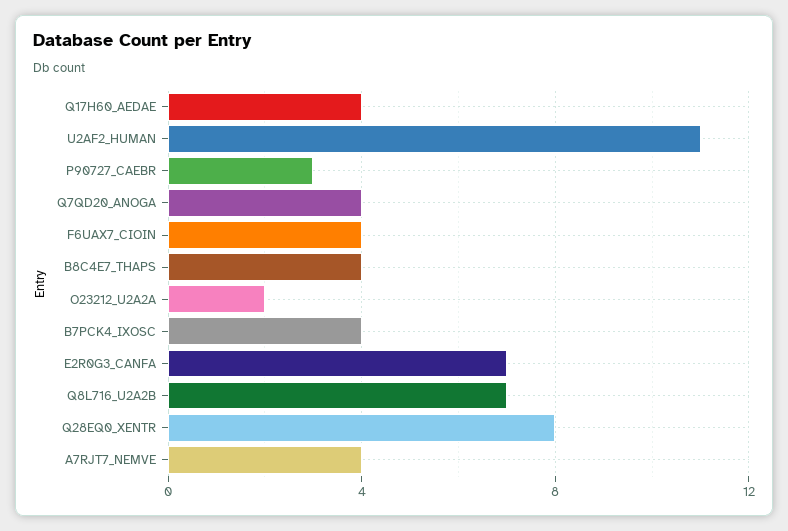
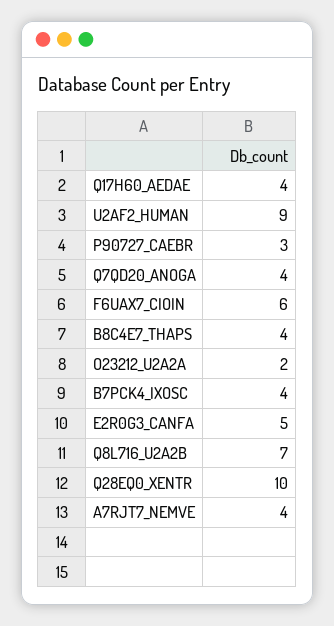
  {
    "Q17H60_AEDAE": 4,
-   "U2AF2_HUMAN": 11,
+   "U2AF2_HUMAN": 9,
    "P90727_CAEBR": 3,
    "Q7QD20_ANOGA": 4,
-   "F6UAX7_CIOIN": 4,
+   "F6UAX7_CIOIN": 6,
    "B8C4E7_THAPS": 4,
    "O23212_U2A2A": 2,
    "B7PCK4_IXOSC": 4,
-   "E2R0G3_CANFA": 7,
+   "E2R0G3_CANFA": 5,
    "Q8L716_U2A2B": 7,
-   "Q28EQ0_XENTR": 8,
+   "Q28EQ0_XENTR": 10,
    "A7RJT7_NEMVE": 4
  }

